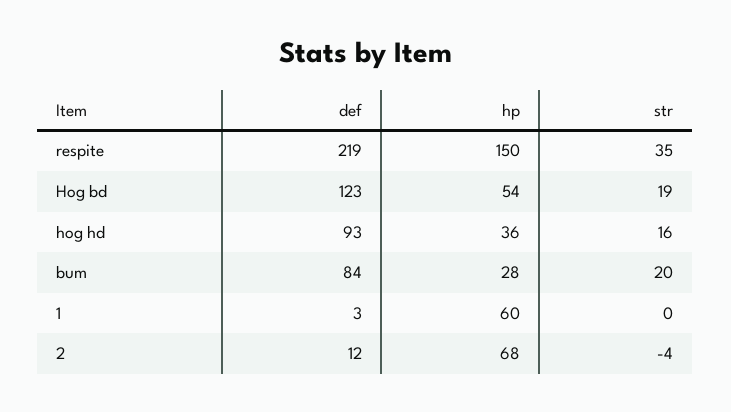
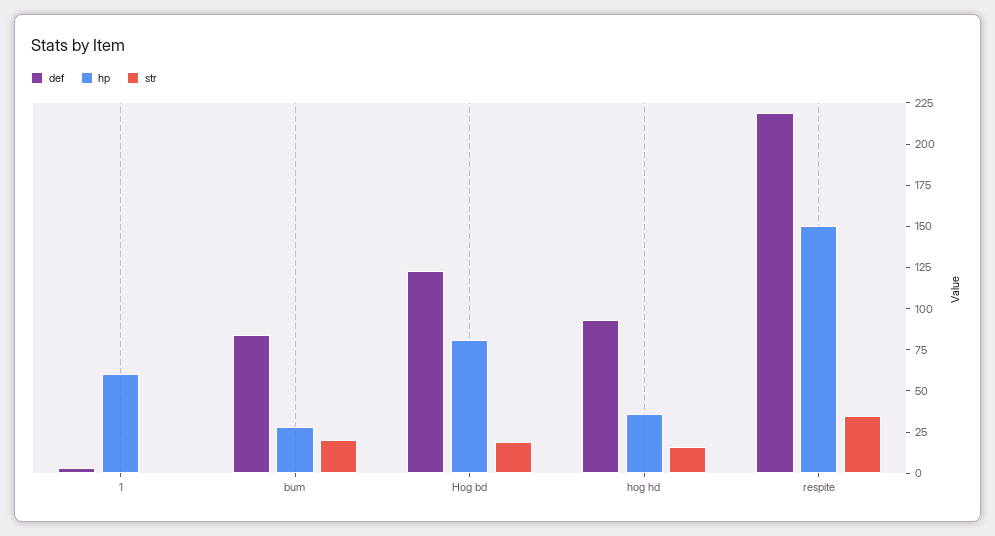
  {
    "def": {
      "respite": 219,
      "Hog bd": 123,
      "hog hd": 93,
      "bum": 84,
-     "1": 3,
+     "1": 3
-     "2": 12
    },
    "hp": {
      "respite": 150,
-     "Hog bd": 54,
+     "Hog bd": 80,
      "hog hd": 36,
      "bum": 28,
-     "1": 60,
+     "1": 60
-     "2": 68
    },
    "str": {
      "respite": 35,
      "Hog bd": 19,
      "hog hd": 16,
      "bum": 20,
-     "1": 0,
+     "1": 0
-     "2": -4
    }
  }

